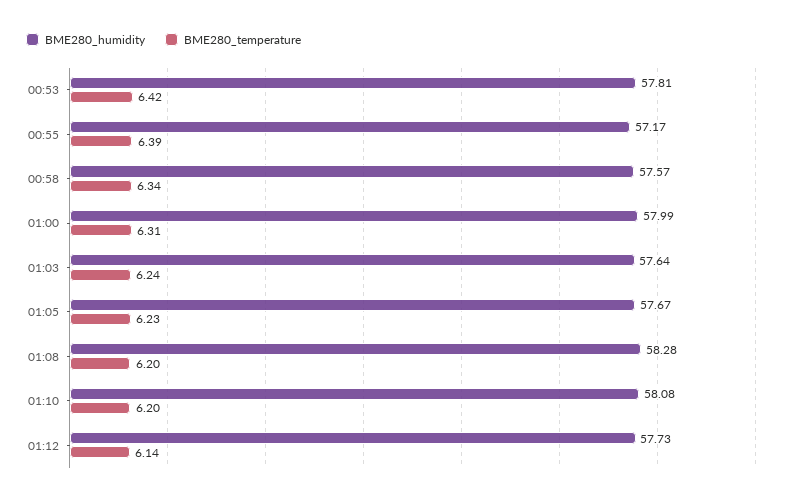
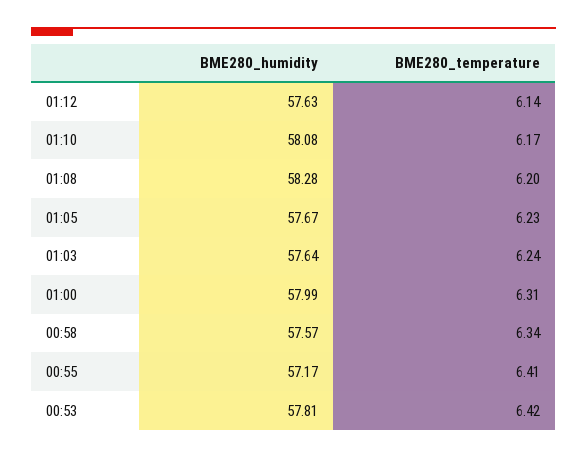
  {
    "BME280_humidity": {
      "00:53": 57.81,
      "00:55": 57.17,
      "00:58": 57.57,
      "01:00": 57.99,
      "01:03": 57.64,
      "01:05": 57.67,
      "01:08": 58.28,
      "01:10": 58.08,
-     "01:12": 57.73
+     "01:12": 57.63
    },
    "BME280_temperature": {
      "00:53": 6.42,
-     "00:55": 6.39,
+     "00:55": 6.41,
      "00:58": 6.34,
      "01:00": 6.31,
      "01:03": 6.24,
      "01:05": 6.23,
      "01:08": 6.2,
-     "01:10": 6.2,
+     "01:10": 6.17,
      "01:12": 6.14
    }
  }

